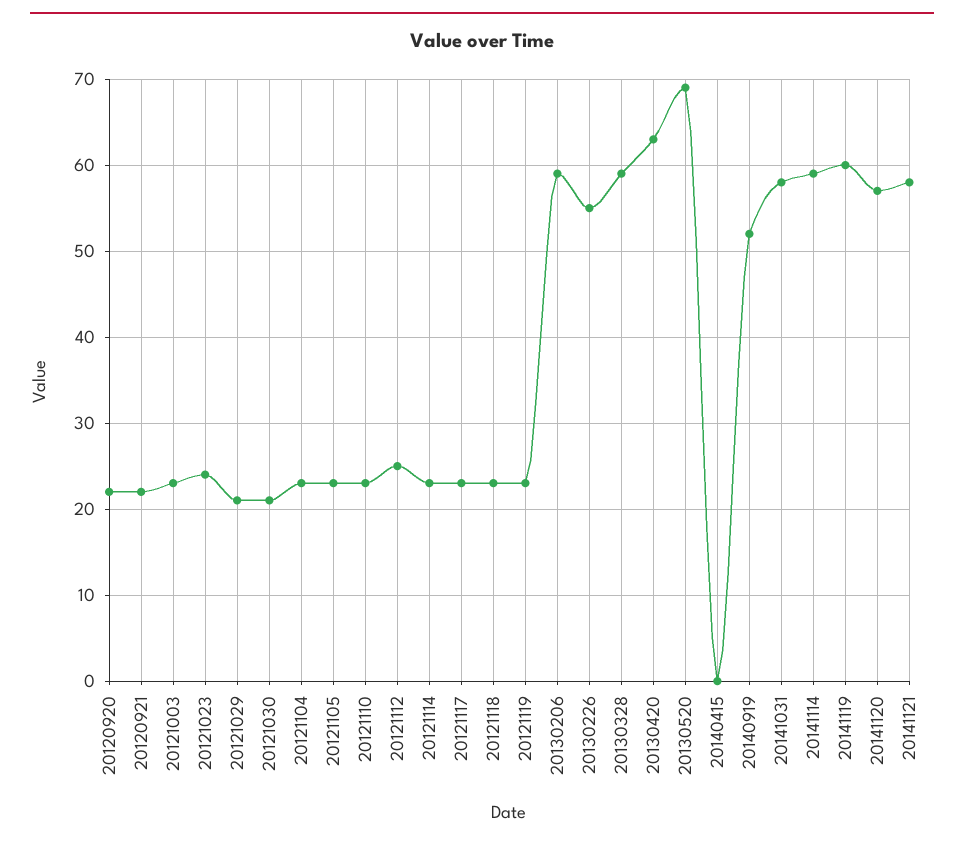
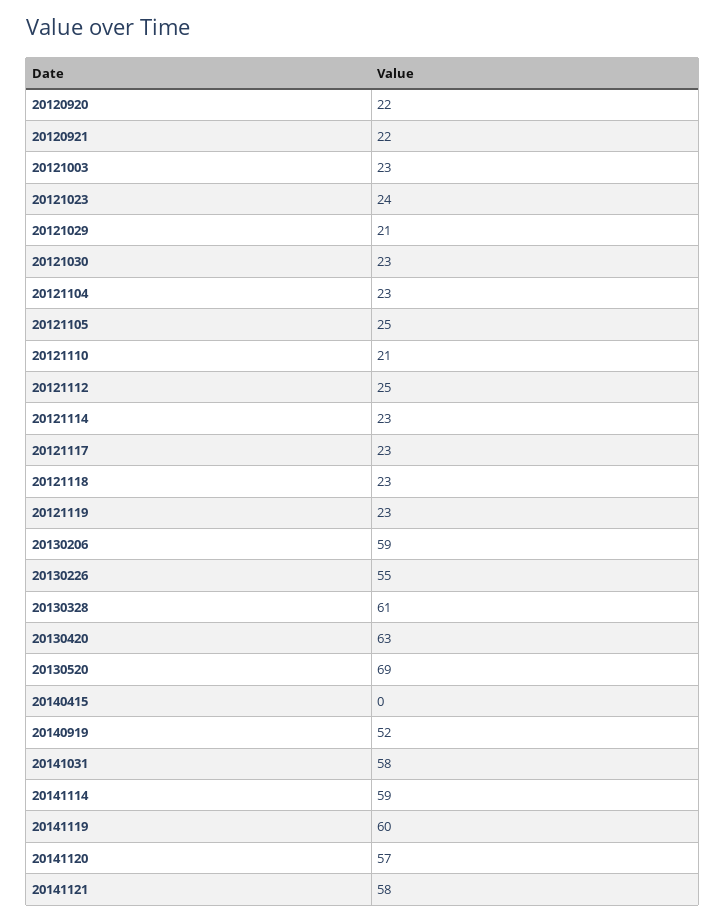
  {
    "20120920": 22,
    "20120921": 22,
    "20121003": 23,
    "20121023": 24,
    "20121029": 21,
-   "20121030": 21,
+   "20121030": 23,
    "20121104": 23,
-   "20121105": 23,
+   "20121105": 25,
-   "20121110": 23,
+   "20121110": 21,
    "20121112": 25,
    "20121114": 23,
    "20121117": 23,
    "20121118": 23,
    "20121119": 23,
    "20130206": 59,
    "20130226": 55,
-   "20130328": 59,
+   "20130328": 61,
    "20130420": 63,
    "20130520": 69,
    "20140415": 0,
    "20140919": 52,
    "20141031": 58,
    "20141114": 59,
    "20141119": 60,
    "20141120": 57,
    "20141121": 58
  }

